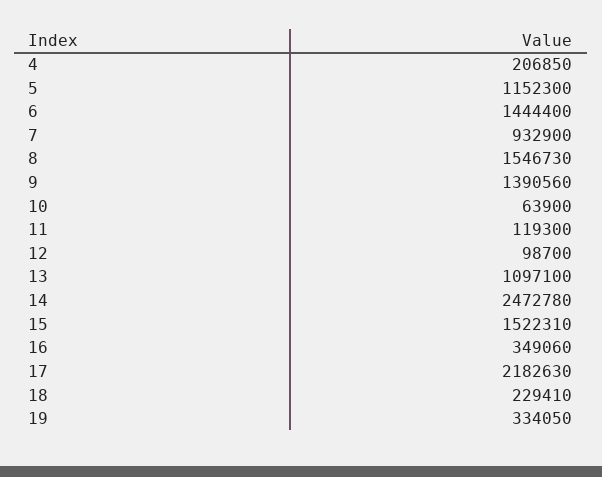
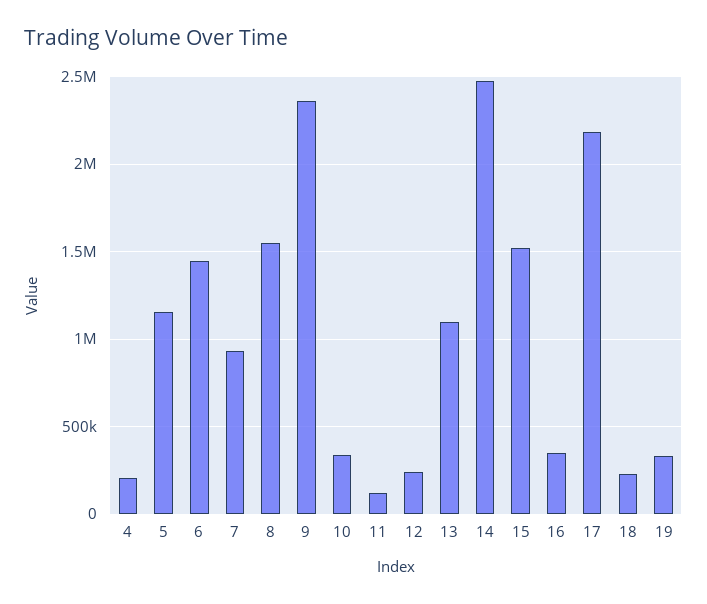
  {
    "4": 206850,
    "5": 1152300,
    "6": 1444400,
    "7": 932900,
    "8": 1546730,
-   "9": 1390560,
+   "9": 2350000,
-   "10": 63900,
+   "10": 350000,
    "11": 119300,
-   "12": 98700,
+   "12": 250000,
    "13": 1097100,
    "14": 2472780,
    "15": 1522310,
    "16": 349060,
    "17": 2182630,
    "18": 229410,
    "19": 334050
  }

